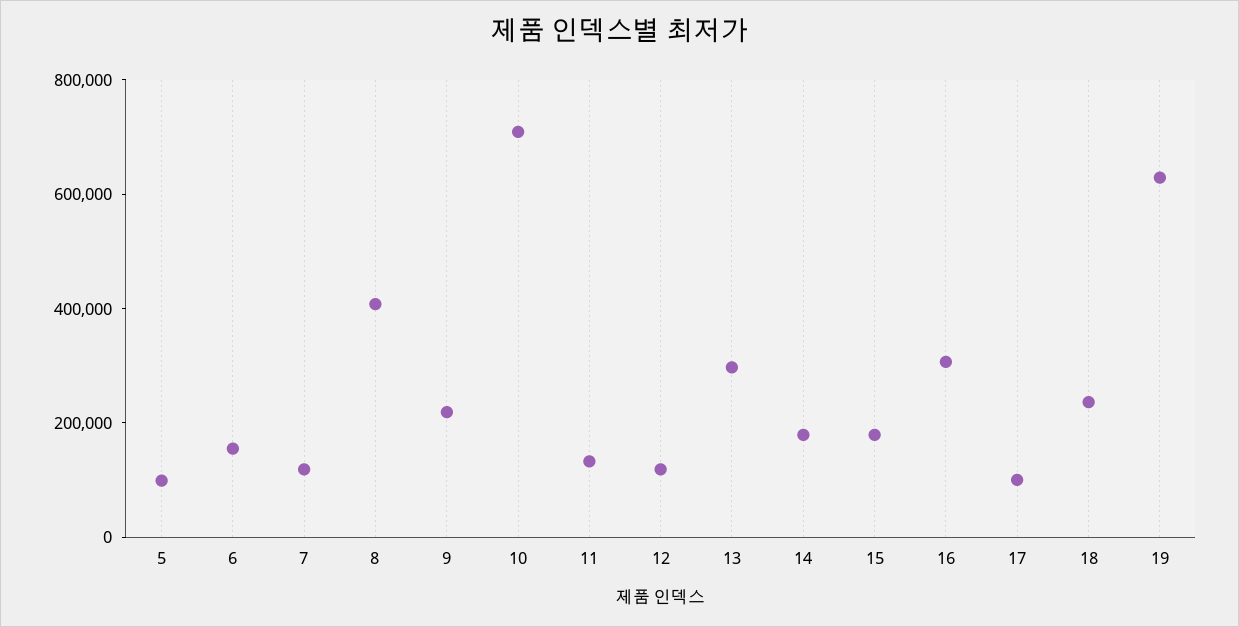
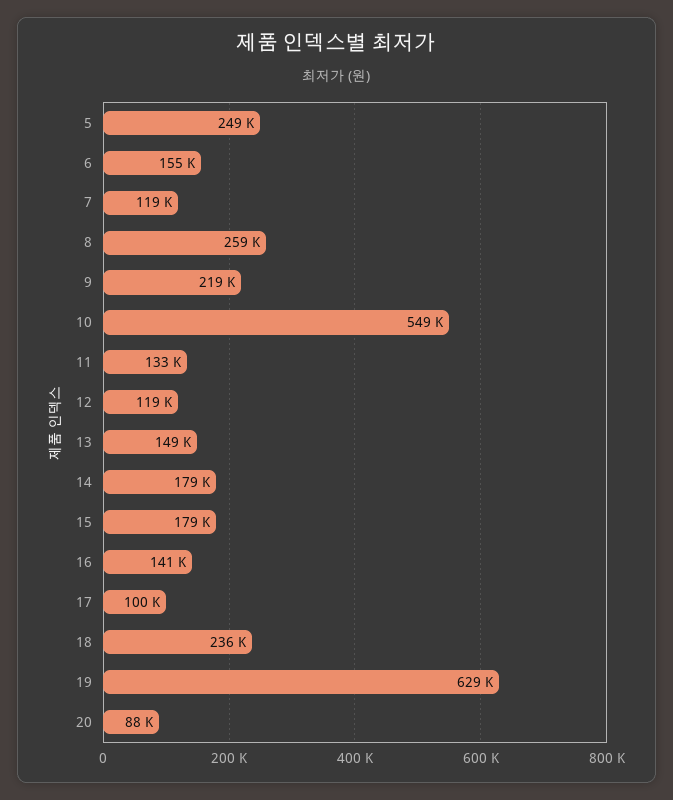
  {
-   "5": 100000,
+   "5": 249000,
    "6": 155000,
    "7": 119000,
-   "8": 400000,
+   "8": 259000,
    "9": 219000,
-   "10": 700000,
+   "10": 549000,
    "11": 133000,
    "12": 119000,
-   "13": 300000,
+   "13": 149000,
    "14": 179000,
    "15": 179000,
-   "16": 300000,
+   "16": 141000,
    "17": 100000,
    "18": 236000,
-   "19": 629000
+   "19": 629000,
+   "20": 88000
  }

